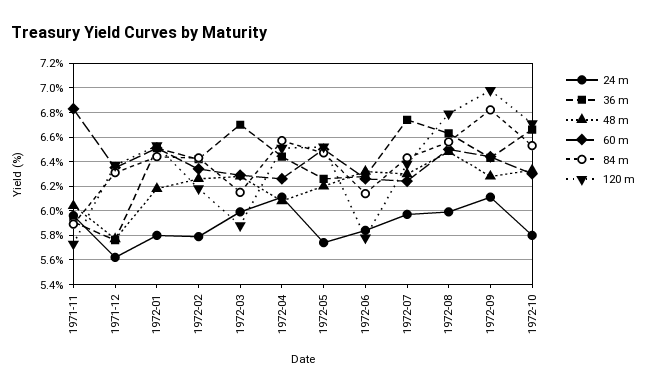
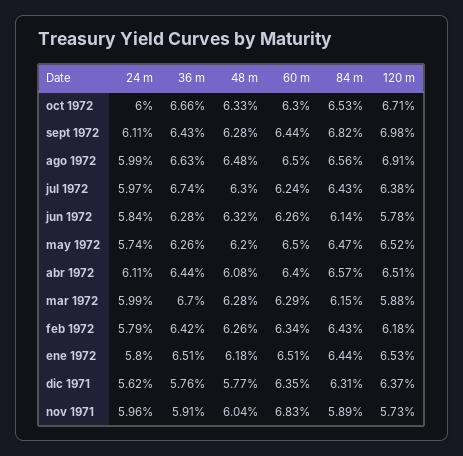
  {
    "24 m": {
      "1971-11": 5.96,
      "1971-12": 5.62,
      "1972-01": 5.8,
      "1972-02": 5.79,
      "1972-03": 5.99,
      "1972-04": 6.11,
      "1972-05": 5.74,
      "1972-06": 5.84,
      "1972-07": 5.97,
      "1972-08": 5.99,
      "1972-09": 6.11,
-     "1972-10": 5.8
+     "1972-10": 6
    },
    "36 m": {
      "1971-11": 5.91,
      "1971-12": 5.76,
      "1972-01": 6.51,
      "1972-02": 6.42,
      "1972-03": 6.7,
      "1972-04": 6.44,
      "1972-05": 6.26,
      "1972-06": 6.28,
      "1972-07": 6.74,
      "1972-08": 6.63,
      "1972-09": 6.43,
      "1972-10": 6.66
    },
    "48 m": {
      "1971-11": 6.04,
      "1971-12": 5.77,
      "1972-01": 6.18,
      "1972-02": 6.26,
      "1972-03": 6.28,
      "1972-04": 6.08,
      "1972-05": 6.2,
      "1972-06": 6.32,
      "1972-07": 6.3,
      "1972-08": 6.48,
      "1972-09": 6.28,
      "1972-10": 6.33
    },
    "60 m": {
      "1971-11": 6.83,
      "1971-12": 6.35,
      "1972-01": 6.51,
      "1972-02": 6.34,
      "1972-03": 6.29,
-     "1972-04": 6.25,
+     "1972-04": 6.4,
      "1972-05": 6.5,
      "1972-06": 6.26,
      "1972-07": 6.24,
      "1972-08": 6.5,
      "1972-09": 6.44,
      "1972-10": 6.3
    },
    "84 m": {
      "1971-11": 5.89,
      "1971-12": 6.31,
      "1972-01": 6.44,
      "1972-02": 6.43,
      "1972-03": 6.15,
      "1972-04": 6.57,
      "1972-05": 6.47,
      "1972-06": 6.14,
      "1972-07": 6.43,
      "1972-08": 6.56,
      "1972-09": 6.82,
      "1972-10": 6.53
    },
    "120 m": {
      "1971-11": 5.73,
      "1971-12": 6.37,
      "1972-01": 6.53,
      "1972-02": 6.18,
      "1972-03": 5.88,
      "1972-04": 6.51,
      "1972-05": 6.52,
      "1972-06": 5.78,
      "1972-07": 6.38,
-     "1972-08": 6.8,
+     "1972-08": 6.91,
      "1972-09": 6.98,
      "1972-10": 6.71
    }
  }

